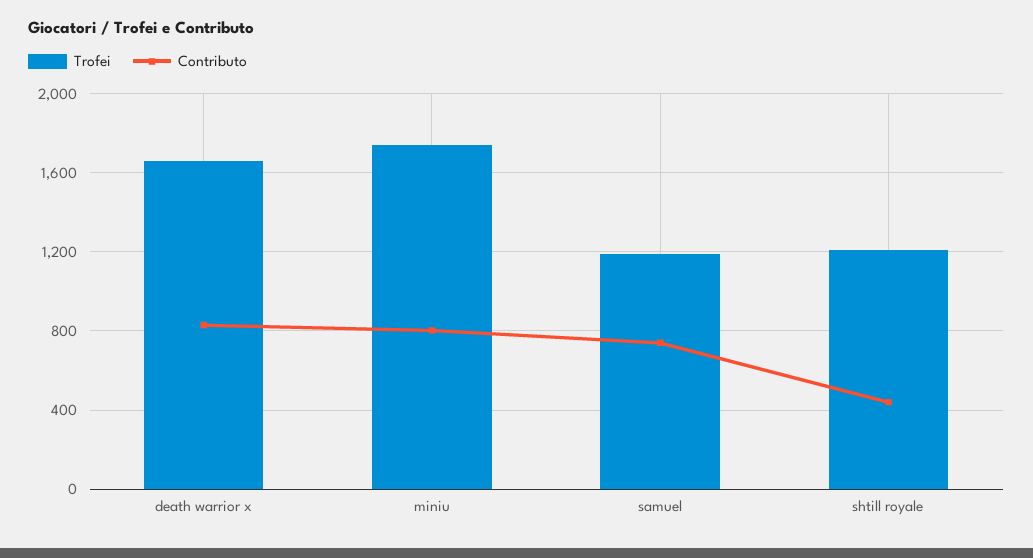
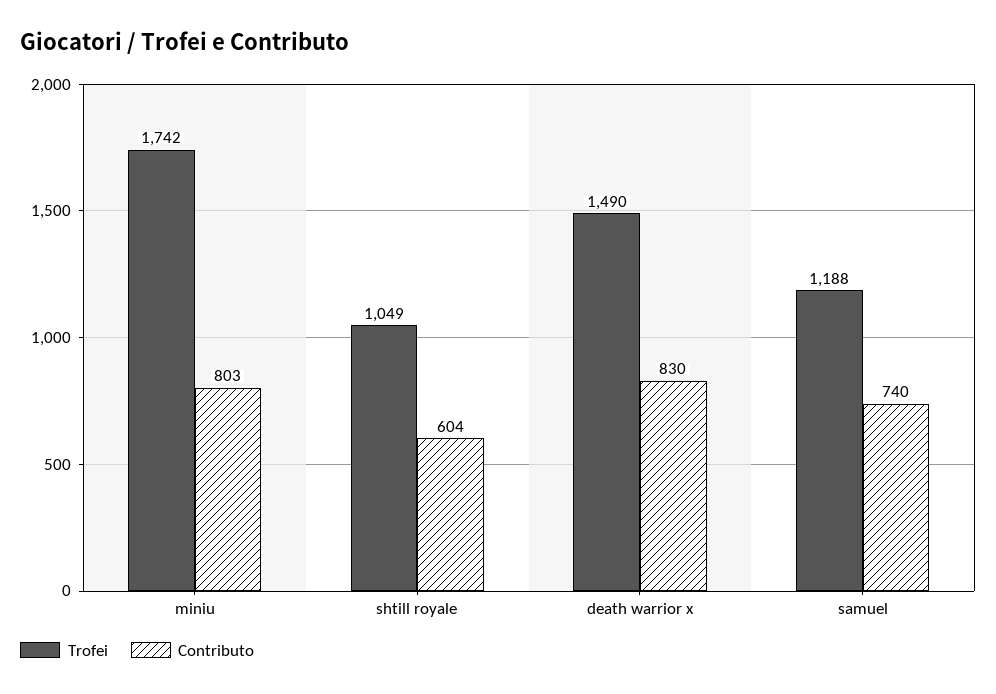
  {
    "Trofei": {
-     "death warrior x": 1650,
+     "death warrior x": 1490,
      "miniu": 1742,
      "samuel": 1188,
-     "shtill royale": 1200
+     "shtill royale": 1049
    },
    "Contributo": {
      "death warrior x": 830,
      "miniu": 803,
      "samuel": 740,
-     "shtill royale": 450
+     "shtill royale": 604
    }
  }

